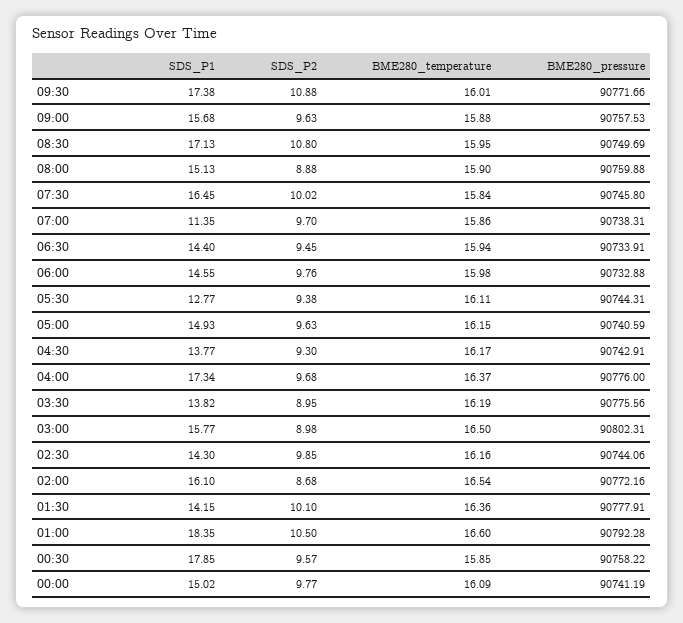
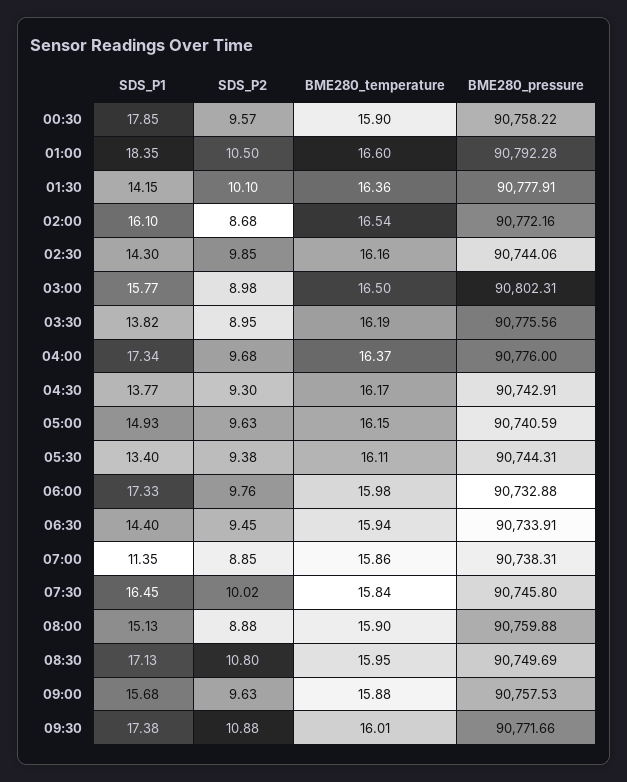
  {
    "SDS_P1": {
      "09:30": 17.38,
      "09:00": 15.68,
      "08:30": 17.13,
      "08:00": 15.13,
      "07:30": 16.45,
      "07:00": 11.35,
      "06:30": 14.4,
-     "06:00": 14.55,
+     "06:00": 17.33,
-     "05:30": 12.77,
+     "05:30": 13.4,
      "05:00": 14.93,
      "04:30": 13.77,
      "04:00": 17.34,
      "03:30": 13.82,
      "03:00": 15.77,
      "02:30": 14.3,
      "02:00": 16.1,
      "01:30": 14.15,
      "01:00": 18.35,
-     "00:30": 17.85,
+     "00:30": 17.85
-     "00:00": 15.02
    },
    "SDS_P2": {
      "09:30": 10.88,
      "09:00": 9.63,
      "08:30": 10.8,
      "08:00": 8.88,
      "07:30": 10.02,
-     "07:00": 9.7,
+     "07:00": 8.85,
      "06:30": 9.45,
      "06:00": 9.76,
      "05:30": 9.38,
      "05:00": 9.63,
      "04:30": 9.3,
      "04:00": 9.68,
      "03:30": 8.95,
      "03:00": 8.98,
      "02:30": 9.85,
      "02:00": 8.68,
      "01:30": 10.1,
      "01:00": 10.5,
-     "00:30": 9.57,
+     "00:30": 9.57
-     "00:00": 9.77
    },
    "BME280_temperature": {
      "09:30": 16.01,
      "09:00": 15.88,
      "08:30": 15.95,
      "08:00": 15.9,
      "07:30": 15.84,
      "07:00": 15.86,
      "06:30": 15.94,
      "06:00": 15.98,
      "05:30": 16.11,
      "05:00": 16.15,
      "04:30": 16.17,
      "04:00": 16.37,
      "03:30": 16.19,
      "03:00": 16.5,
      "02:30": 16.16,
      "02:00": 16.54,
      "01:30": 16.36,
      "01:00": 16.6,
-     "00:30": 15.85,
+     "00:30": 15.9
-     "00:00": 16.09
    },
    "BME280_pressure": {
      "09:30": 90771.66,
      "09:00": 90757.53,
      "08:30": 90749.69,
      "08:00": 90759.88,
      "07:30": 90745.8,
      "07:00": 90738.31,
      "06:30": 90733.91,
      "06:00": 90732.88,
      "05:30": 90744.31,
      "05:00": 90740.59,
      "04:30": 90742.91,
      "04:00": 90776,
      "03:30": 90775.56,
      "03:00": 90802.31,
      "02:30": 90744.06,
      "02:00": 90772.16,
      "01:30": 90777.91,
      "01:00": 90792.28,
-     "00:30": 90758.22,
+     "00:30": 90758.22
-     "00:00": 90741.19
    }
  }

